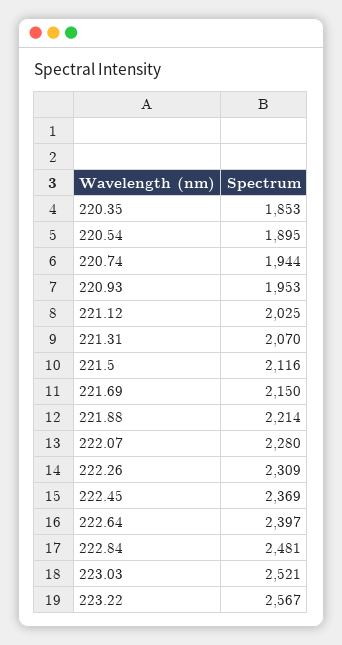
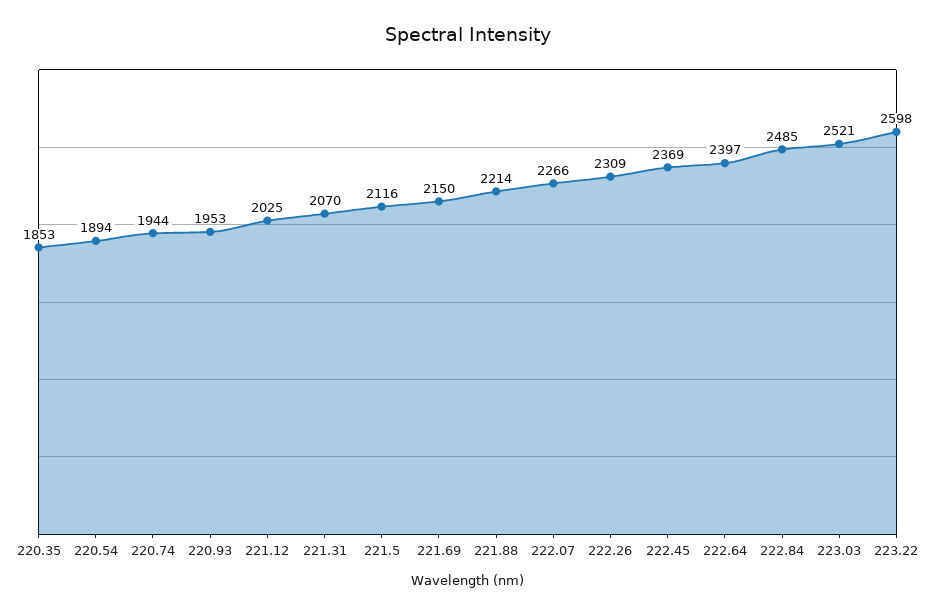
  {
    "220.35": 1853,
-   "220.54": 1895,
+   "220.54": 1894,
    "220.74": 1944,
    "220.93": 1953,
    "221.12": 2025,
    "221.31": 2070,
    "221.5": 2116,
    "221.69": 2150,
    "221.88": 2214,
-   "222.07": 2280,
+   "222.07": 2266,
    "222.26": 2309,
    "222.45": 2369,
    "222.64": 2397,
-   "222.84": 2481,
+   "222.84": 2485,
    "223.03": 2521,
-   "223.22": 2567
+   "223.22": 2598
  }

